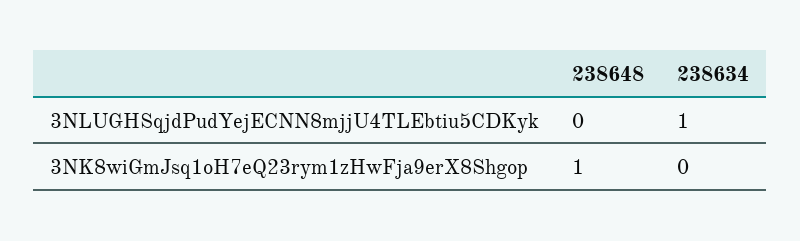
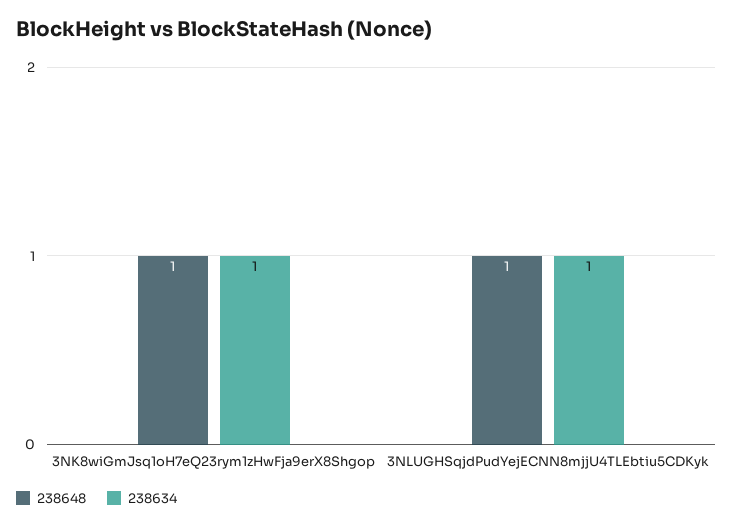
  {
    "238648": {
-     "3NLUGHSqjdPudYejECNN8mjjU4TLEbtiu5CDKyk": 0,
+     "3NLUGHSqjdPudYejECNN8mjjU4TLEbtiu5CDKyk": 1,
      "3NK8wiGmJsq1oH7eQ23rym1zHwFja9erX8Shgop": 1
    },
    "238634": {
      "3NLUGHSqjdPudYejECNN8mjjU4TLEbtiu5CDKyk": 1,
-     "3NK8wiGmJsq1oH7eQ23rym1zHwFja9erX8Shgop": 0
+     "3NK8wiGmJsq1oH7eQ23rym1zHwFja9erX8Shgop": 1
    }
  }

